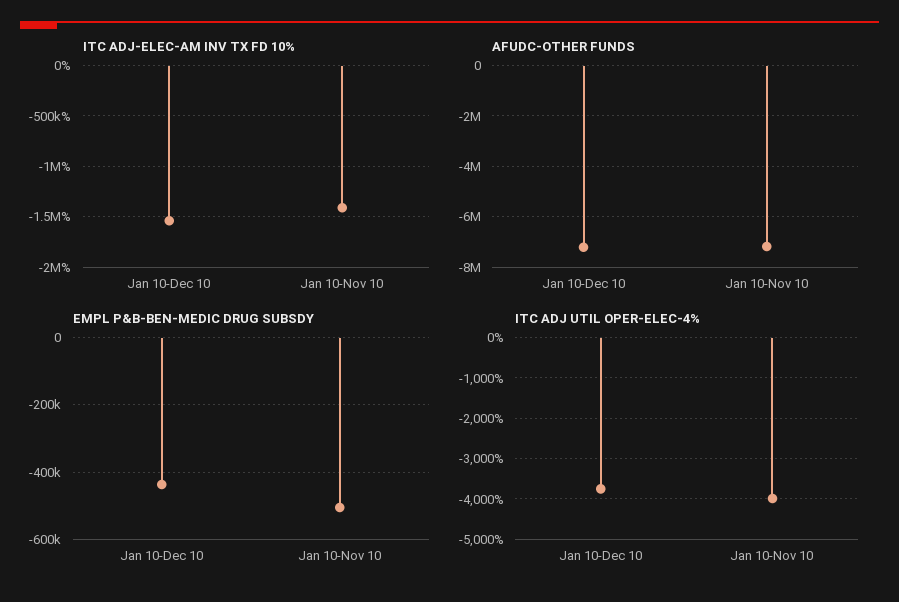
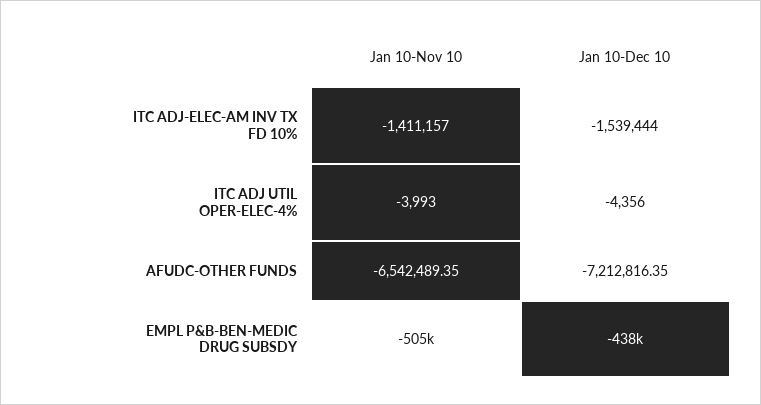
  {
    "ITC ADJ-ELEC-AM INV TX FD 10%": {
      "Jan 10-Dec 10": -1539444,
      "Jan 10-Nov 10": -1411157
    },
    "AFUDC-OTHER FUNDS": {
      "Jan 10-Dec 10": -7212816.35,
-     "Jan 10-Nov 10": -7250000
+     "Jan 10-Nov 10": -6542489.35
    },
    "EMPL P&B-BEN-MEDIC DRUG SUBSDY": {
      "Jan 10-Dec 10": -438000,
      "Jan 10-Nov 10": -505000
    },
    "ITC ADJ UTIL OPER-ELEC-4%": {
-     "Jan 10-Dec 10": -3800,
+     "Jan 10-Dec 10": -4356,
      "Jan 10-Nov 10": -3993
    }
  }

